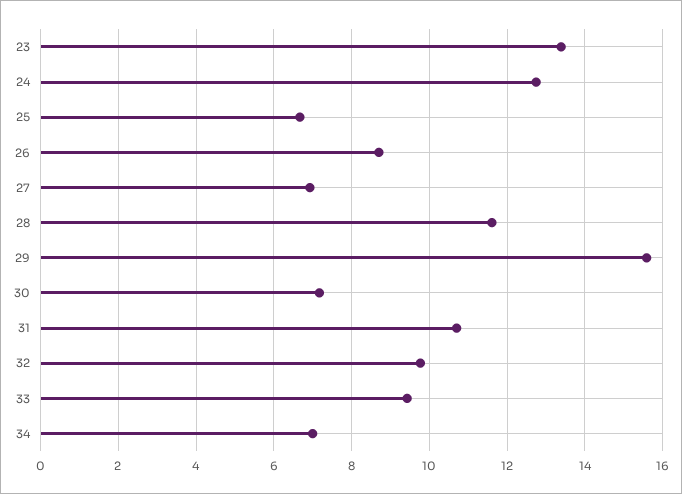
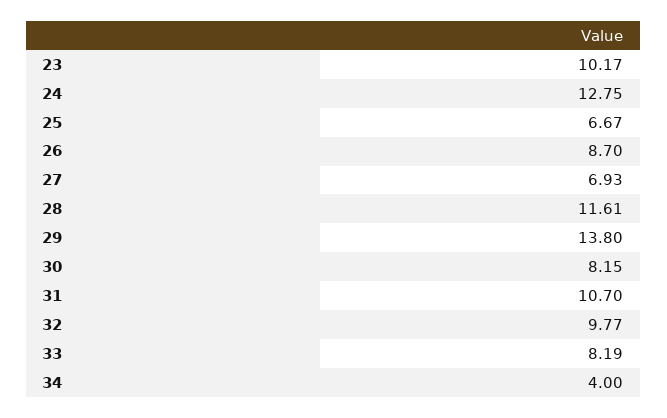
  {
-   "23": 13.4,
+   "23": 10.17,
    "24": 12.75,
    "25": 6.67,
    "26": 8.7,
    "27": 6.93,
    "28": 11.61,
-   "29": 15.6,
+   "29": 13.8,
-   "30": 7.2,
+   "30": 8.15,
    "31": 10.7,
    "32": 9.77,
-   "33": 9.4,
+   "33": 8.19,
-   "34": 7
+   "34": 4
  }

